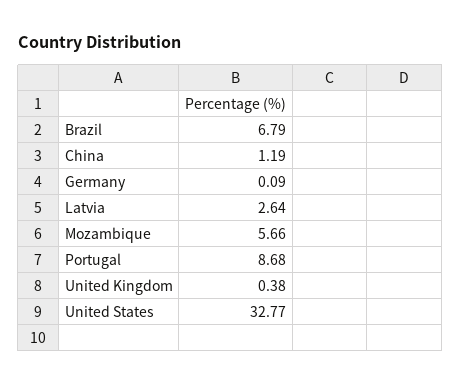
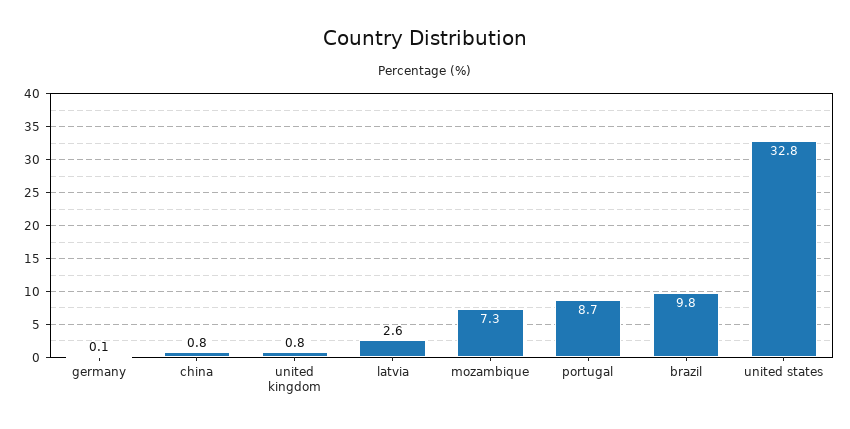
  {
-   "Brazil": 6.79,
+   "Brazil": 9.8,
-   "China": 1.19,
+   "China": 0.8,
    "Germany": 0.09,
    "Latvia": 2.64,
-   "Mozambique": 5.66,
+   "Mozambique": 7.3,
    "Portugal": 8.68,
-   "United Kingdom": 0.38,
+   "United Kingdom": 0.8,
    "United States": 32.77
  }

